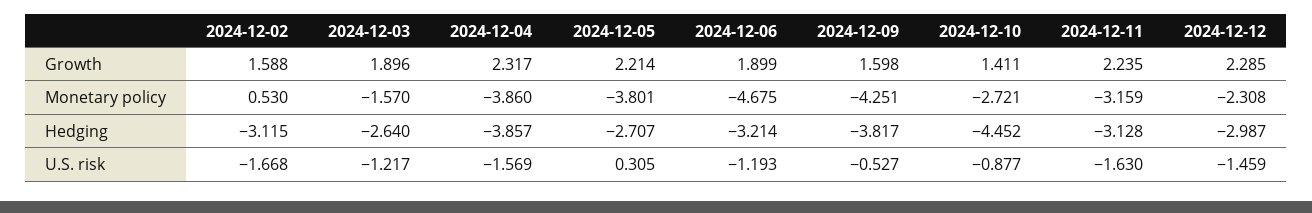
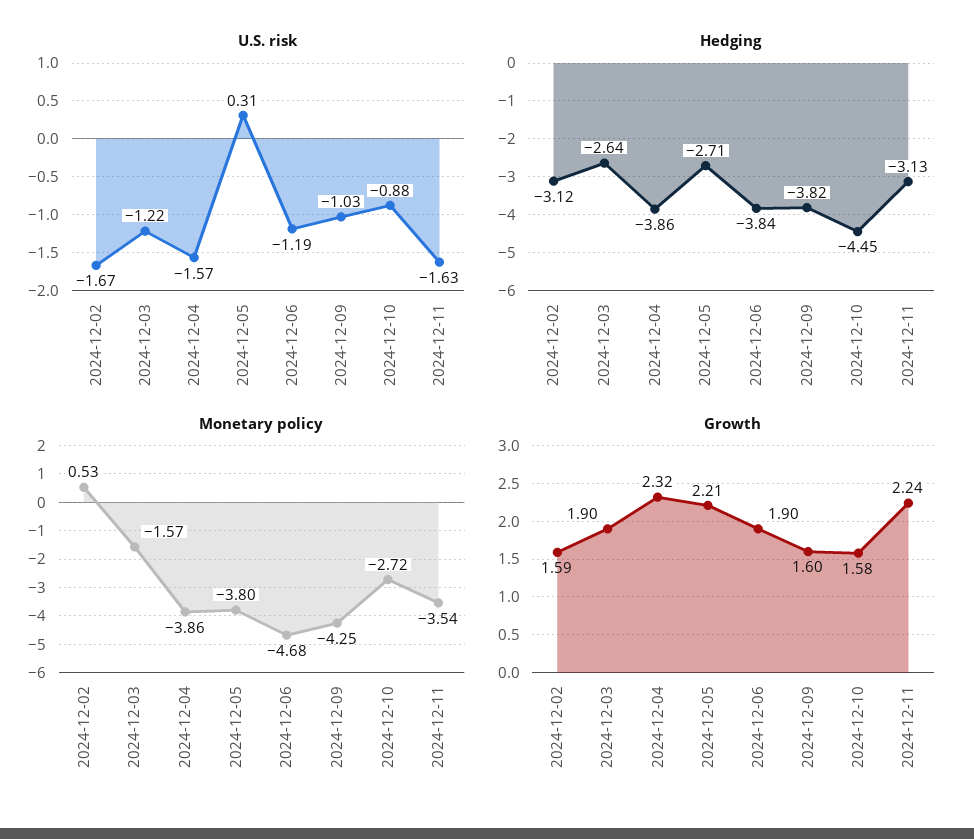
  {
    "Growth": {
      "2024-12-02": 1.588,
      "2024-12-03": 1.896,
      "2024-12-04": 2.317,
      "2024-12-05": 2.214,
      "2024-12-06": 1.899,
      "2024-12-09": 1.598,
-     "2024-12-10": 1.411,
+     "2024-12-10": 1.58,
-     "2024-12-11": 2.235,
+     "2024-12-11": 2.235
-     "2024-12-12": 2.285
    },
    "Monetary policy": {
      "2024-12-02": 0.53,
      "2024-12-03": -1.57,
      "2024-12-04": -3.86,
      "2024-12-05": -3.801,
      "2024-12-06": -4.675,
      "2024-12-09": -4.251,
      "2024-12-10": -2.721,
-     "2024-12-11": -3.159,
+     "2024-12-11": -3.54
-     "2024-12-12": -2.308
    },
    "Hedging": {
      "2024-12-02": -3.115,
      "2024-12-03": -2.64,
      "2024-12-04": -3.857,
      "2024-12-05": -2.707,
-     "2024-12-06": -3.214,
+     "2024-12-06": -3.84,
      "2024-12-09": -3.817,
      "2024-12-10": -4.452,
-     "2024-12-11": -3.128,
+     "2024-12-11": -3.128
-     "2024-12-12": -2.987
    },
    "U.S. risk": {
      "2024-12-02": -1.668,
      "2024-12-03": -1.217,
      "2024-12-04": -1.569,
      "2024-12-05": 0.305,
      "2024-12-06": -1.193,
-     "2024-12-09": -0.527,
+     "2024-12-09": -1.03,
      "2024-12-10": -0.877,
-     "2024-12-11": -1.63,
+     "2024-12-11": -1.63
-     "2024-12-12": -1.459
    }
  }

